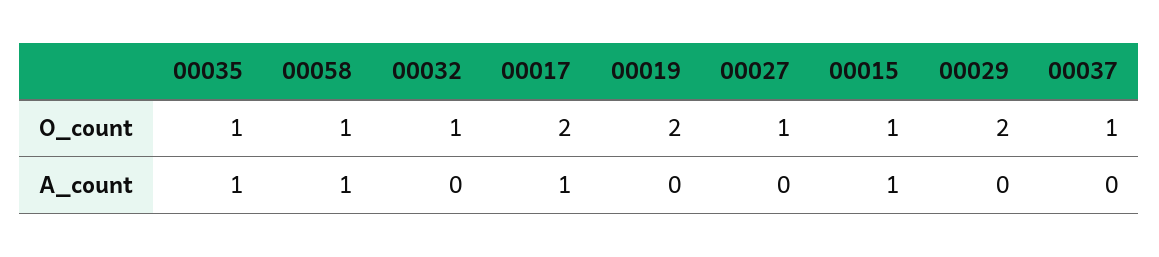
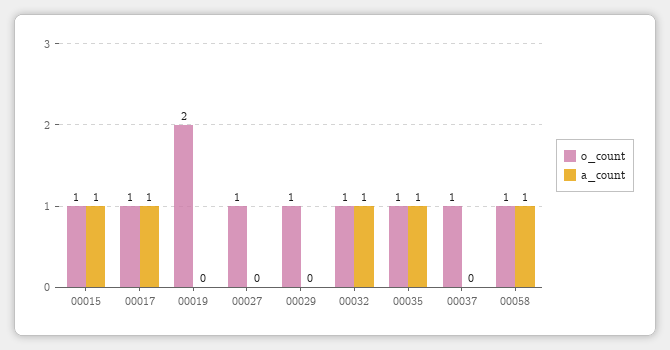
  {
    "O_count": {
      "00035": 1,
      "00058": 1,
      "00032": 1,
-     "00017": 2,
+     "00017": 1,
      "00019": 2,
      "00027": 1,
      "00015": 1,
-     "00029": 2,
+     "00029": 1,
      "00037": 1
    },
    "A_count": {
      "00035": 1,
      "00058": 1,
-     "00032": 0,
+     "00032": 1,
      "00017": 1,
      "00019": 0,
      "00027": 0,
      "00015": 1,
      "00029": 0,
      "00037": 0
    }
  }

